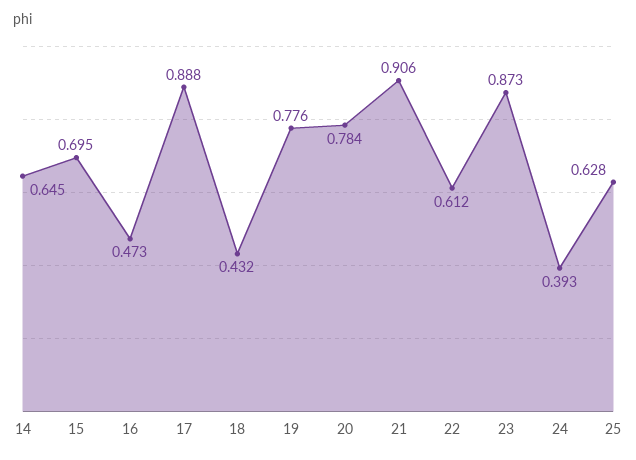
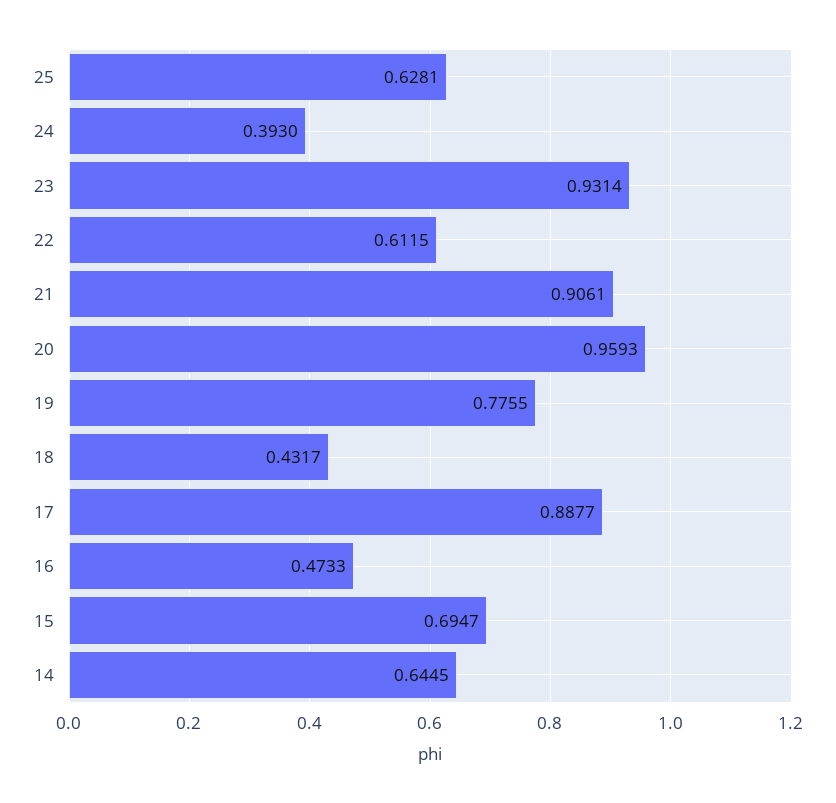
  {
    "14": 0.6445,
    "15": 0.6947,
    "16": 0.4733,
    "17": 0.8877,
    "18": 0.4317,
    "19": 0.7755,
-   "20": 0.784,
+   "20": 0.9593,
    "21": 0.9061,
    "22": 0.6115,
-   "23": 0.873,
+   "23": 0.9314,
    "24": 0.393,
    "25": 0.6281
  }

